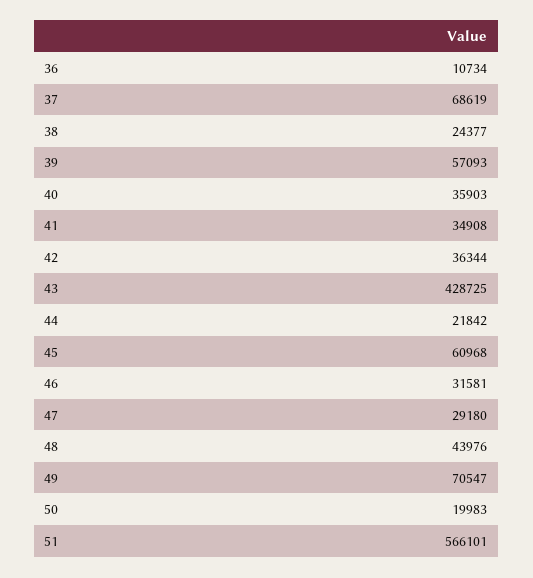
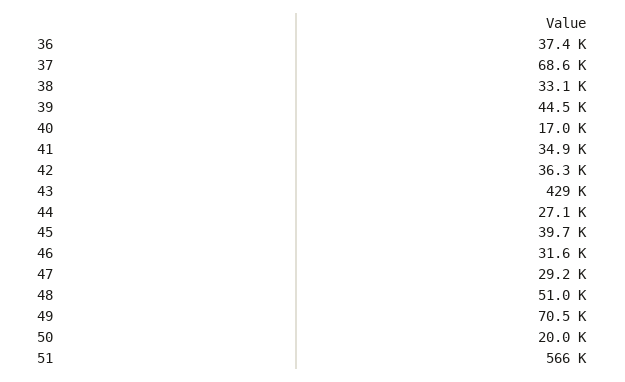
  {
-   "36": 10734,
+   "36": 37400,
    "37": 68619,
-   "38": 24377,
+   "38": 33100,
-   "39": 57093,
+   "39": 44500,
-   "40": 35903,
+   "40": 17000,
    "41": 34908,
    "42": 36344,
    "43": 428725,
-   "44": 21842,
+   "44": 27100,
-   "45": 60968,
+   "45": 39700,
    "46": 31581,
    "47": 29180,
-   "48": 43976,
+   "48": 51000,
    "49": 70547,
    "50": 19983,
    "51": 566101
  }

